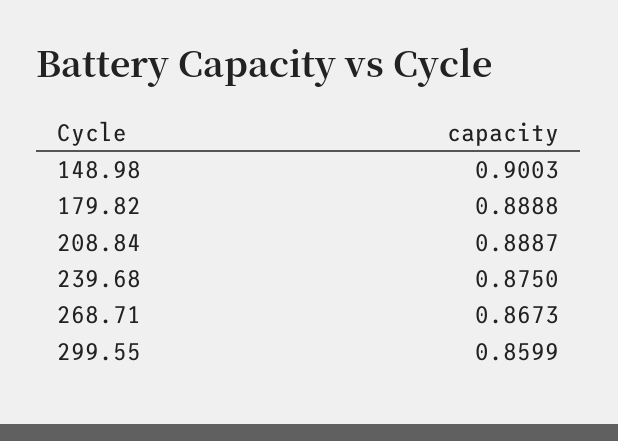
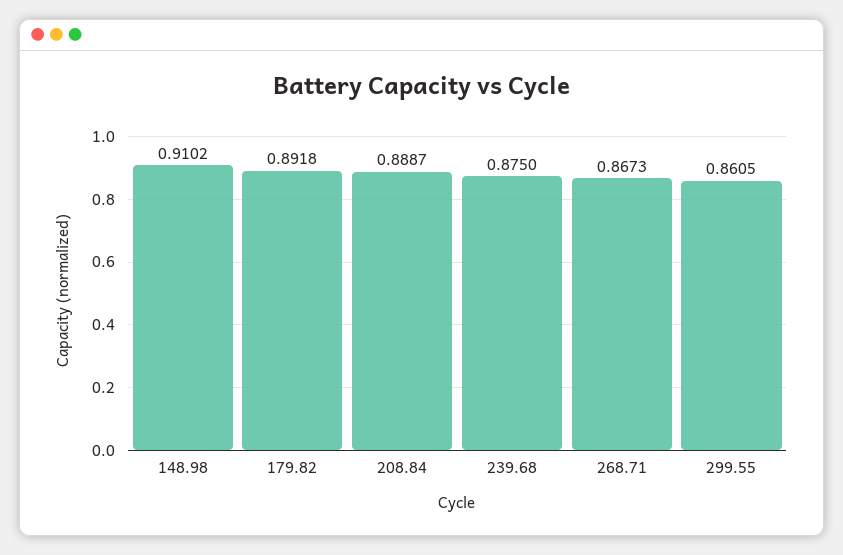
  {
-   "148.98": 0.9003,
+   "148.98": 0.9102,
-   "179.82": 0.8888,
+   "179.82": 0.8918,
    "208.84": 0.8887,
    "239.68": 0.875,
    "268.71": 0.8673,
-   "299.55": 0.8599
+   "299.55": 0.8605
  }

